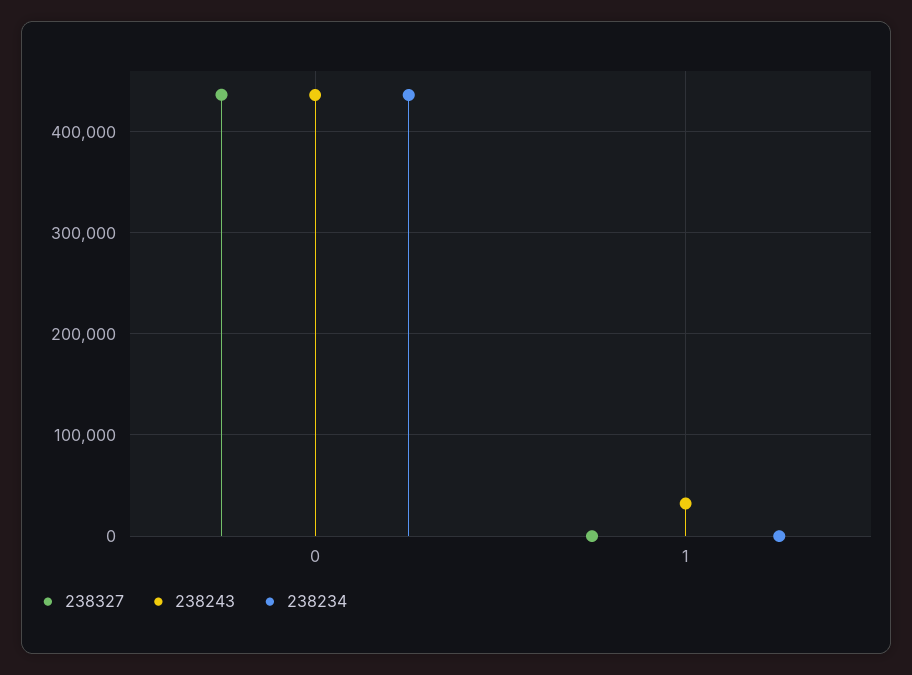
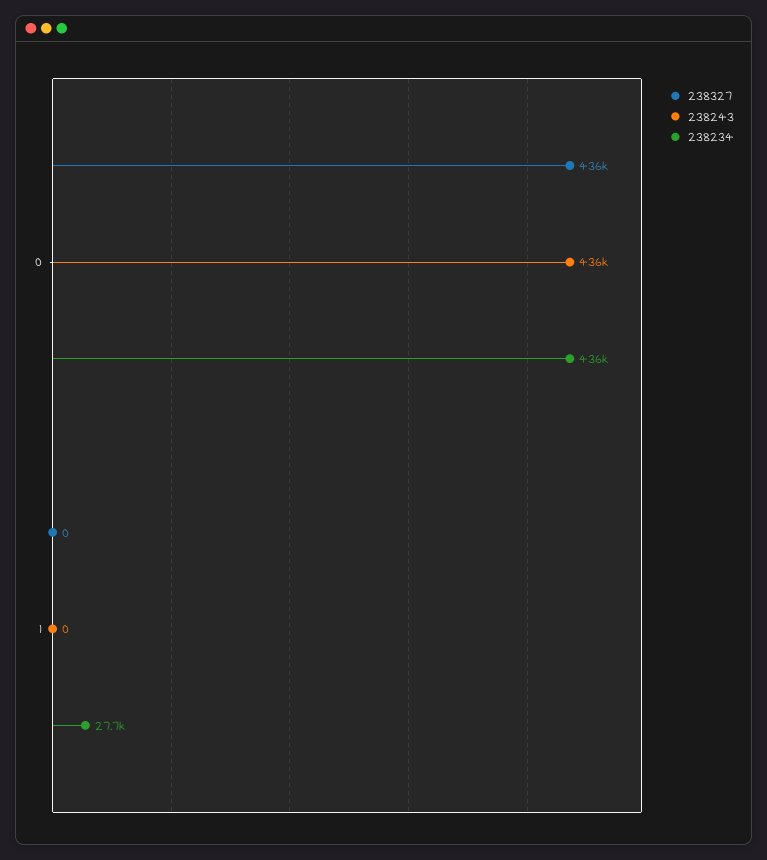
  {
    "238327": {
      "0": 436000,
      "1": 0
    },
    "238243": {
      "0": 436000,
-     "1": 30000
+     "1": 0
    },
    "238234": {
      "0": 436000,
-     "1": 0
+     "1": 27700
    }
  }

